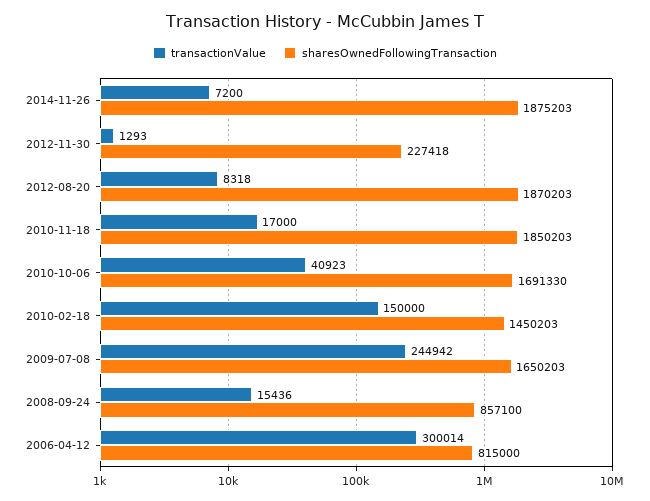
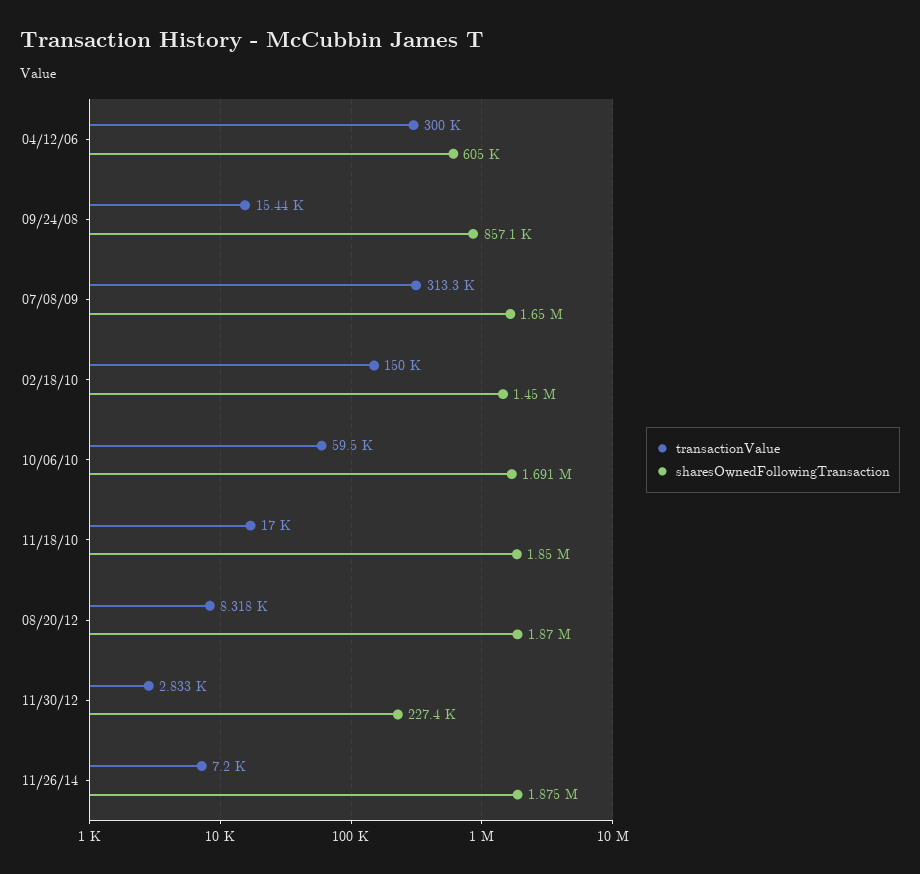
  {
    "transactionValue": {
      "2014-11-26": 7200,
-     "2012-11-30": 1293,
+     "2012-11-30": 2833,
      "2012-08-20": 8318,
      "2010-11-18": 17000,
-     "2010-10-06": 40923,
+     "2010-10-06": 59500,
      "2010-02-18": 150000,
-     "2009-07-08": 244942,
+     "2009-07-08": 313300,
      "2008-09-24": 15436,
      "2006-04-12": 300014
    },
    "sharesOwnedFollowingTransaction": {
      "2014-11-26": 1875203,
      "2012-11-30": 227418,
      "2012-08-20": 1870203,
      "2010-11-18": 1850203,
      "2010-10-06": 1691330,
      "2010-02-18": 1450203,
      "2009-07-08": 1650203,
      "2008-09-24": 857100,
-     "2006-04-12": 815000
+     "2006-04-12": 605000
    }
  }

